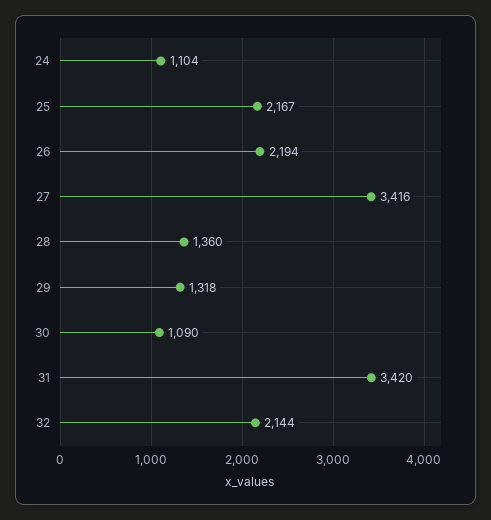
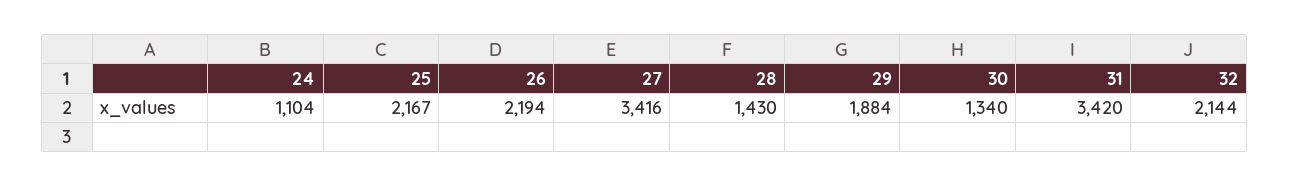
  {
    "24": 1104,
    "25": 2167,
    "26": 2194,
    "27": 3416,
-   "28": 1360,
+   "28": 1430,
-   "29": 1318,
+   "29": 1884,
-   "30": 1090,
+   "30": 1340,
    "31": 3420,
    "32": 2144
  }

